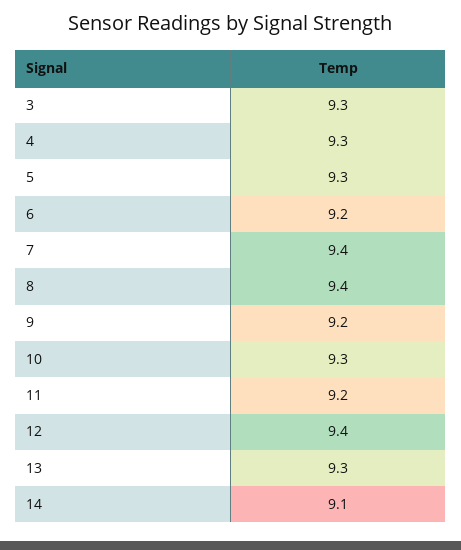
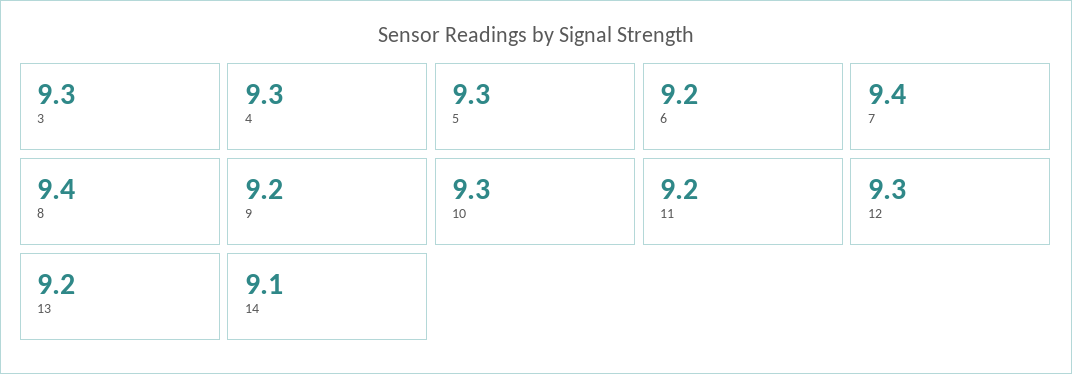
  {
    "3": 9.3,
    "4": 9.3,
    "5": 9.3,
    "6": 9.2,
    "7": 9.4,
    "8": 9.4,
    "9": 9.2,
    "10": 9.3,
    "11": 9.2,
-   "12": 9.4,
+   "12": 9.3,
-   "13": 9.3,
+   "13": 9.2,
    "14": 9.1
  }

